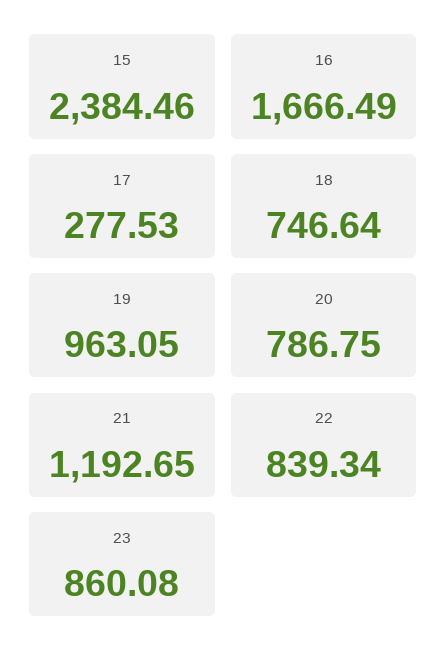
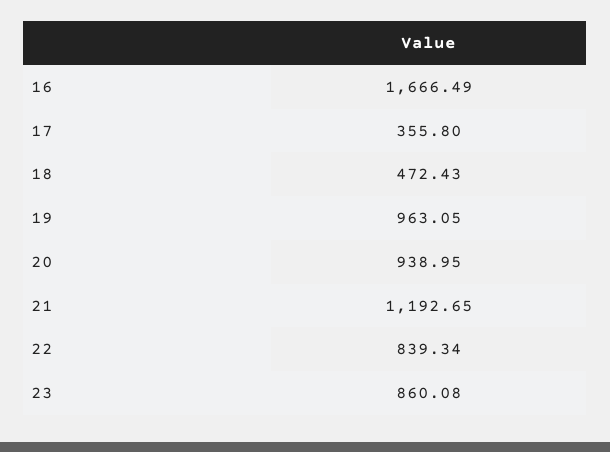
  {
-   "15": 2384.46,
    "16": 1666.49,
-   "17": 277.53,
+   "17": 355.8,
-   "18": 746.64,
+   "18": 472.43,
    "19": 963.05,
-   "20": 786.75,
+   "20": 938.95,
    "21": 1192.65,
    "22": 839.34,
    "23": 860.08
  }

